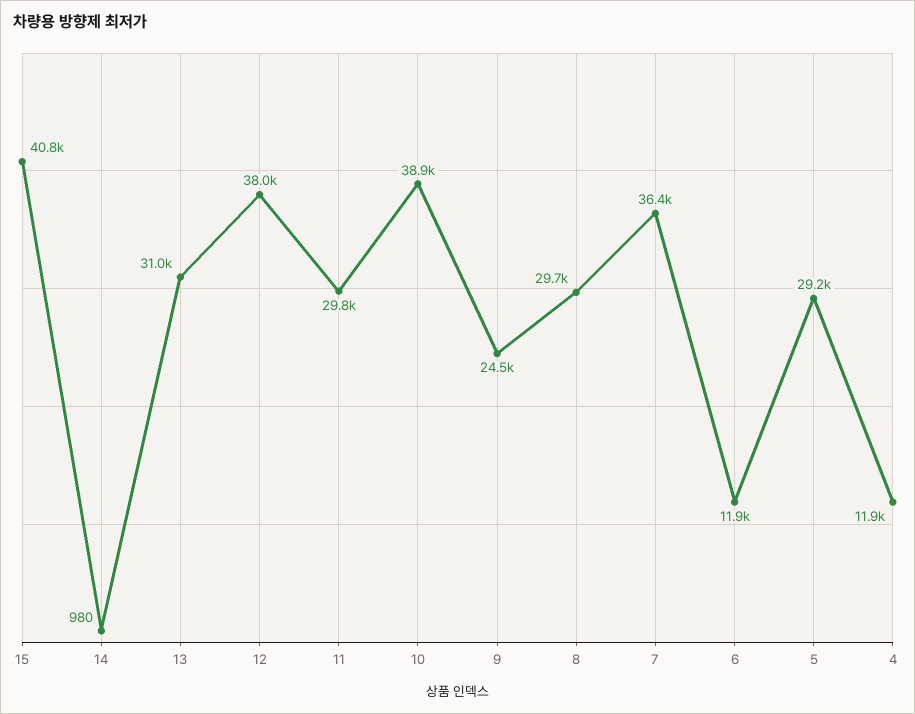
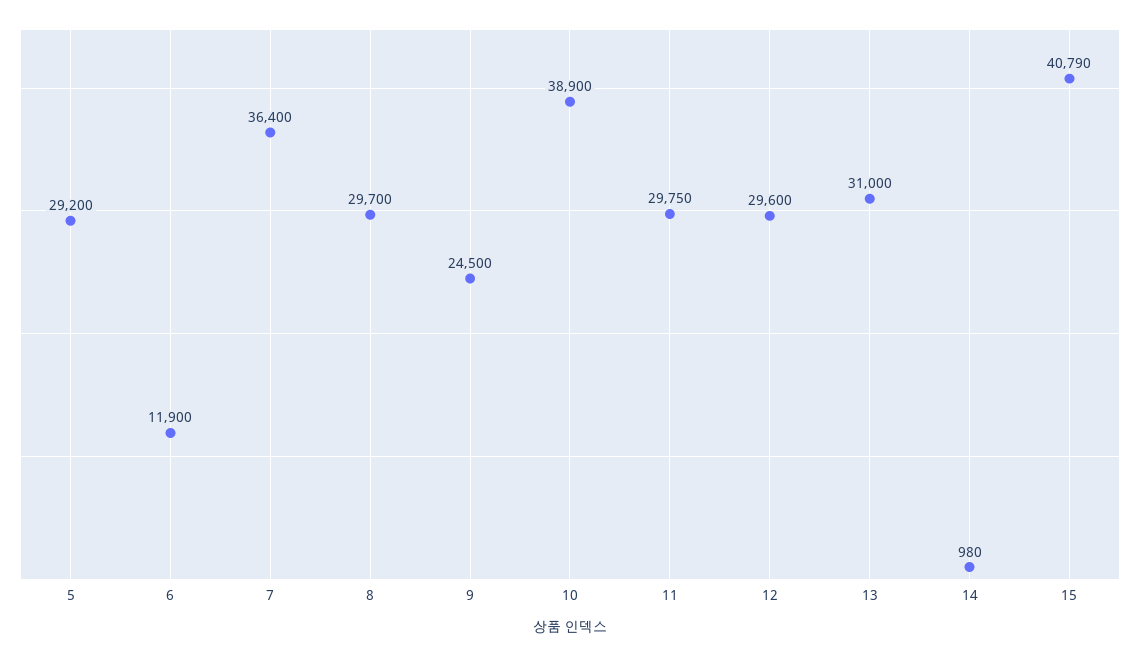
  {
    "15": 40790,
    "14": 980,
    "13": 31000,
-   "12": 38000,
+   "12": 29600,
    "11": 29750,
    "10": 38900,
    "9": 24500,
    "8": 29700,
    "7": 36400,
    "6": 11900,
-   "5": 29200,
+   "5": 29200
-   "4": 11900
  }

